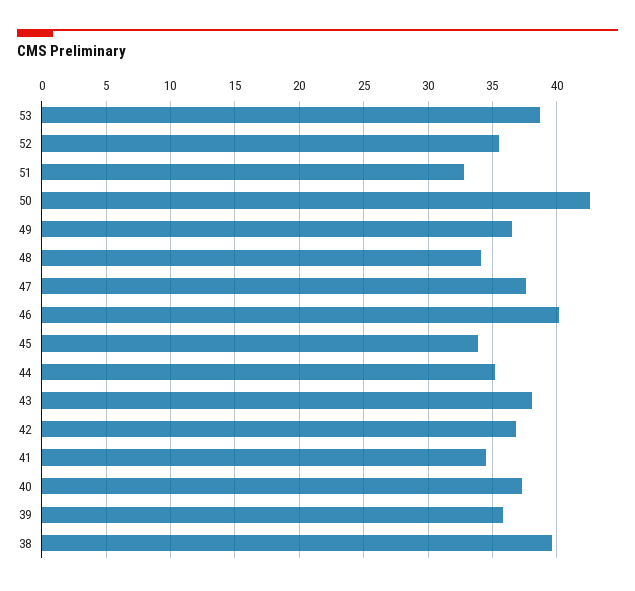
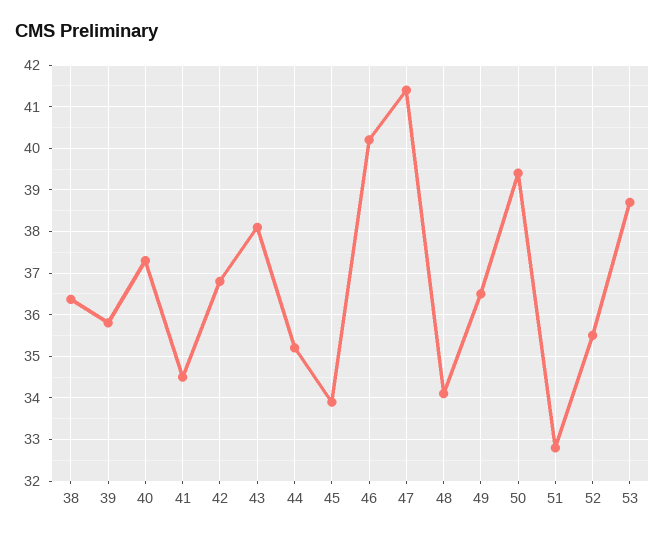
  {
    "53": 38.8,
    "52": 35.6,
    "51": 32.8,
-   "50": 42.5,
+   "50": 39.4,
    "49": 36.6,
    "48": 34.2,
-   "47": 37.5,
+   "47": 41.4,
    "46": 40.2,
    "45": 34,
    "44": 35.2,
    "43": 38.2,
    "42": 36.8,
    "41": 34.6,
    "40": 37.4,
    "39": 35.8,
-   "38": 39.5
+   "38": 36.4
  }

